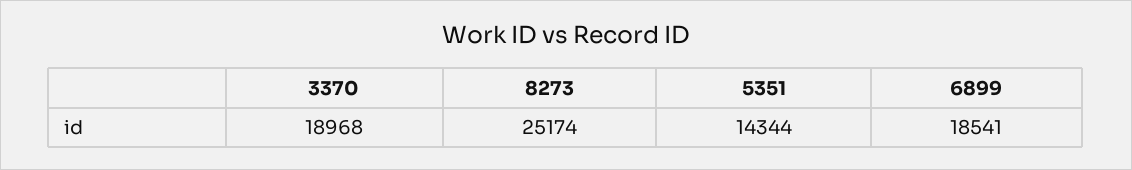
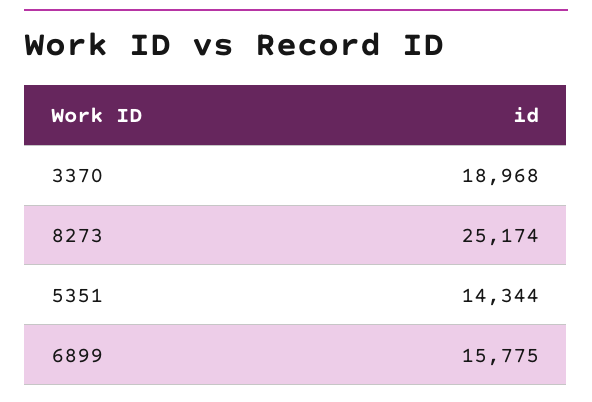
  {
    "3370": 18968,
    "8273": 25174,
    "5351": 14344,
-   "6899": 18541
+   "6899": 15775
  }

